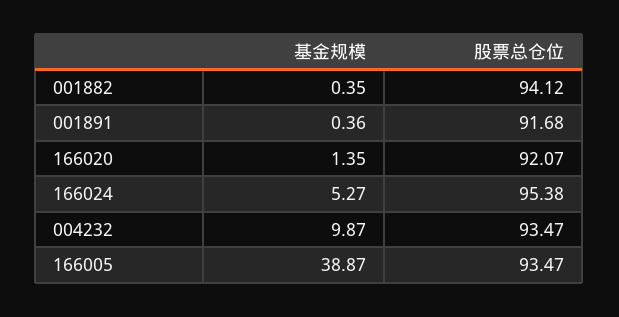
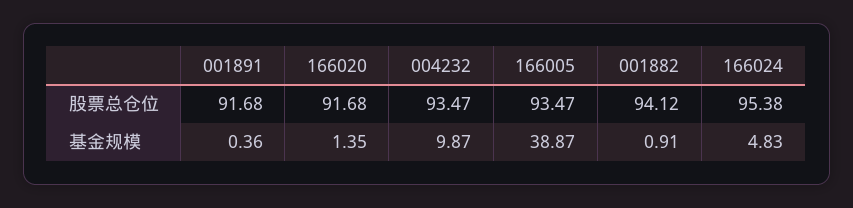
  {
    "基金规模": {
-     "001882": 0.35,
+     "001882": 0.91,
      "001891": 0.36,
      "166020": 1.35,
-     "166024": 5.27,
+     "166024": 4.83,
      "004232": 9.87,
      "166005": 38.87
    },
    "股票总仓位": {
      "001882": 94.12,
      "001891": 91.68,
-     "166020": 92.07,
+     "166020": 91.68,
      "166024": 95.38,
      "004232": 93.47,
      "166005": 93.47
    }
  }

